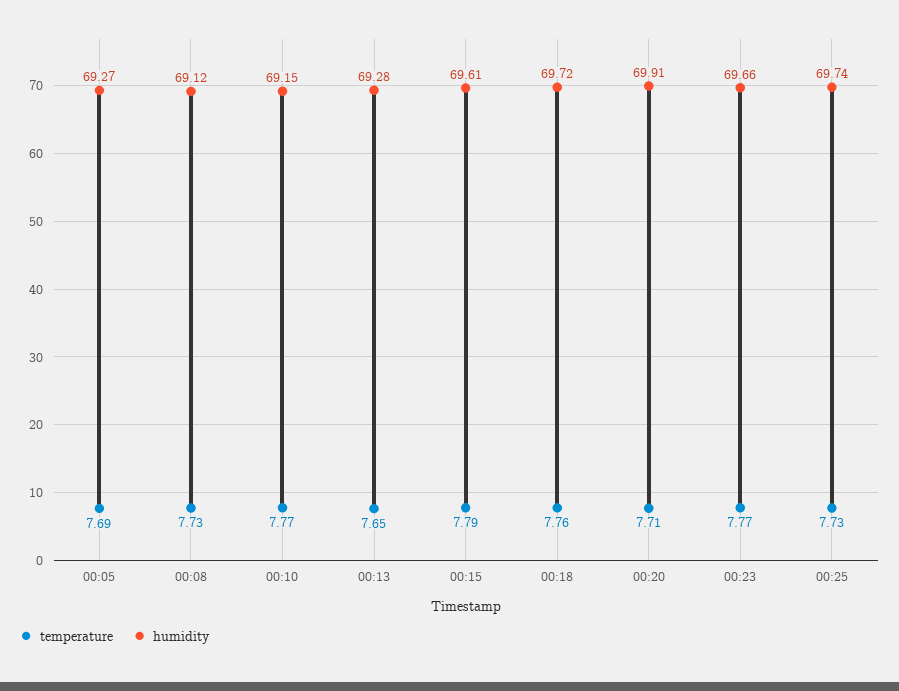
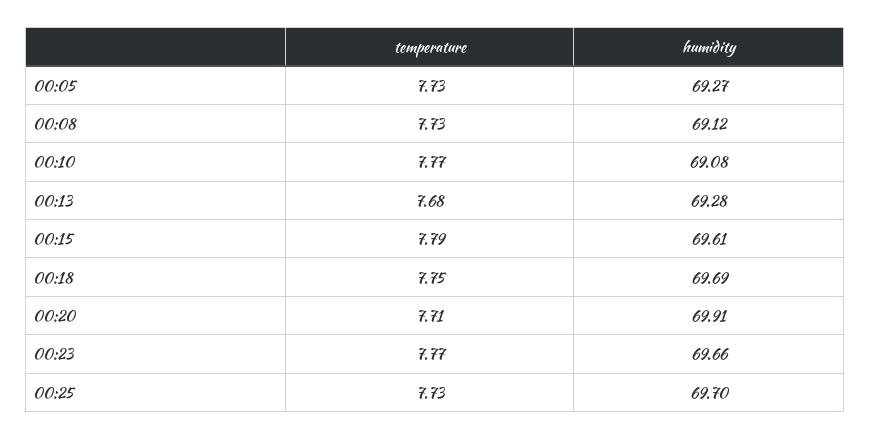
  {
    "temperature": {
-     "00:05": 7.69,
+     "00:05": 7.73,
      "00:08": 7.73,
      "00:10": 7.77,
-     "00:13": 7.65,
+     "00:13": 7.68,
      "00:15": 7.79,
-     "00:18": 7.76,
+     "00:18": 7.75,
      "00:20": 7.71,
      "00:23": 7.77,
      "00:25": 7.73
    },
    "humidity": {
      "00:05": 69.27,
      "00:08": 69.12,
-     "00:10": 69.15,
+     "00:10": 69.08,
      "00:13": 69.28,
      "00:15": 69.61,
-     "00:18": 69.72,
+     "00:18": 69.69,
      "00:20": 69.91,
      "00:23": 69.66,
-     "00:25": 69.74
+     "00:25": 69.7
    }
  }

